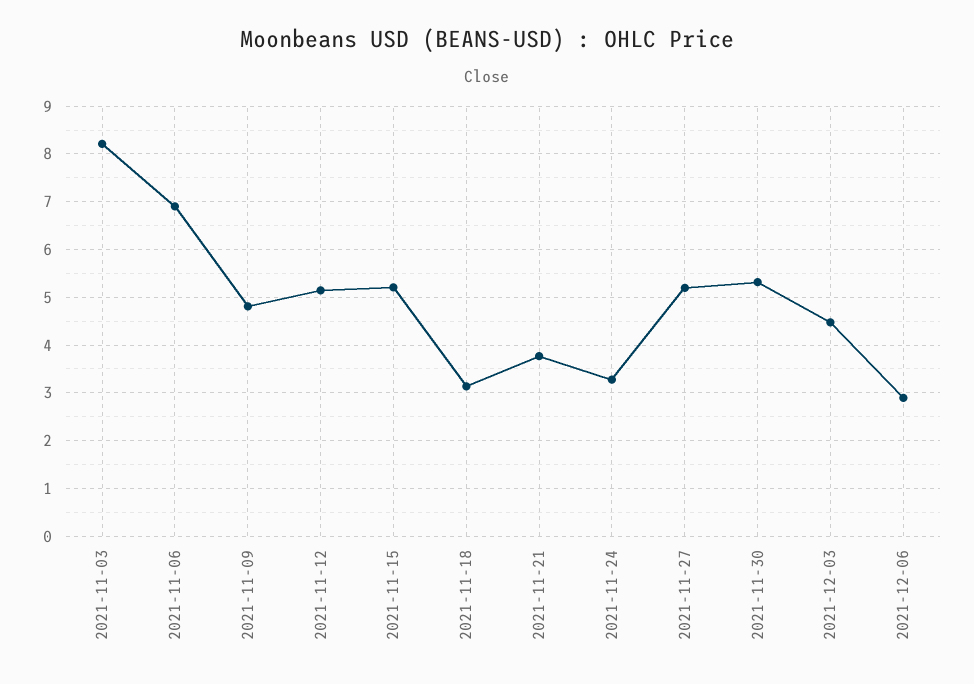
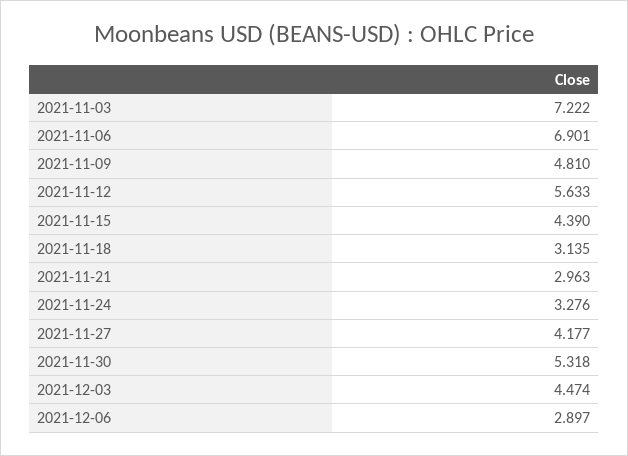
  {
-   "2021-11-03": 8.2,
+   "2021-11-03": 7.222,
    "2021-11-06": 6.901,
    "2021-11-09": 4.81,
-   "2021-11-12": 5.2,
+   "2021-11-12": 5.633,
-   "2021-11-15": 5.2,
+   "2021-11-15": 4.39,
    "2021-11-18": 3.135,
-   "2021-11-21": 3.8,
+   "2021-11-21": 2.963,
    "2021-11-24": 3.276,
-   "2021-11-27": 5.2,
+   "2021-11-27": 4.177,
    "2021-11-30": 5.318,
    "2021-12-03": 4.474,
    "2021-12-06": 2.897
  }

